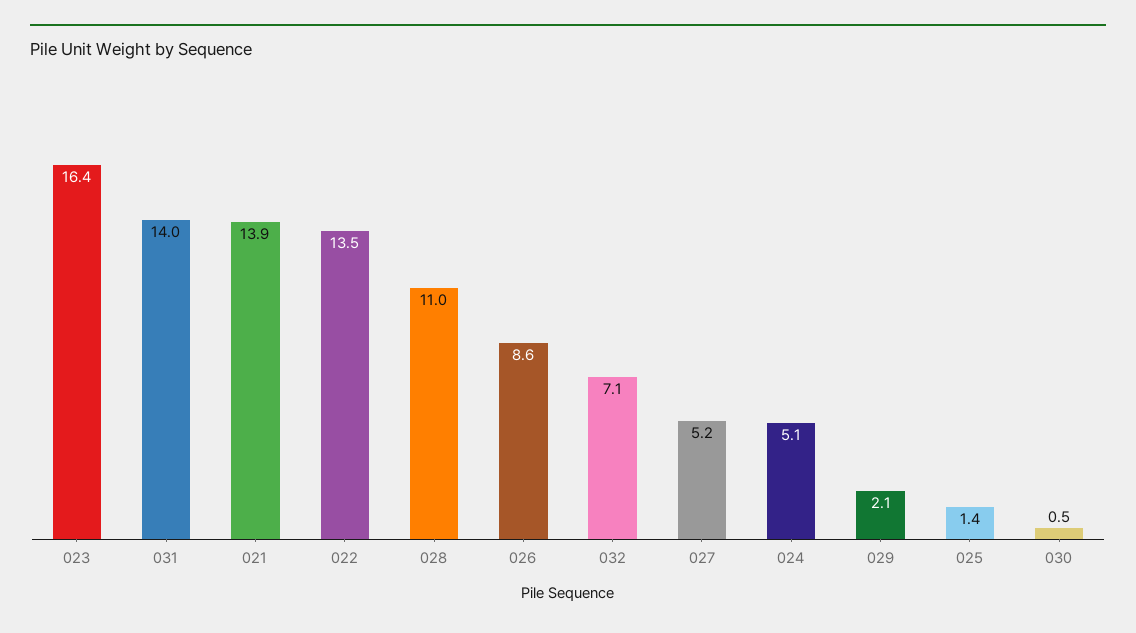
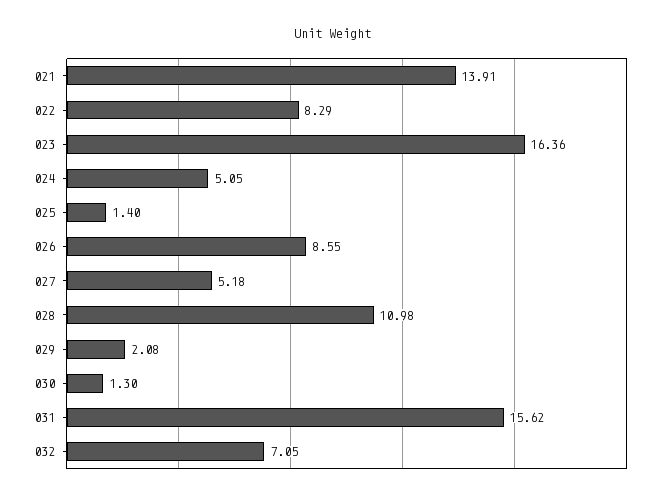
  {
    "023": 16.36,
-   "031": 14,
+   "031": 15.62,
    "021": 13.91,
-   "022": 13.5,
+   "022": 8.29,
    "028": 10.98,
    "026": 8.55,
    "032": 7.05,
    "027": 5.18,
    "024": 5.05,
    "029": 2.08,
    "025": 1.4,
-   "030": 0.5
+   "030": 1.3
  }

